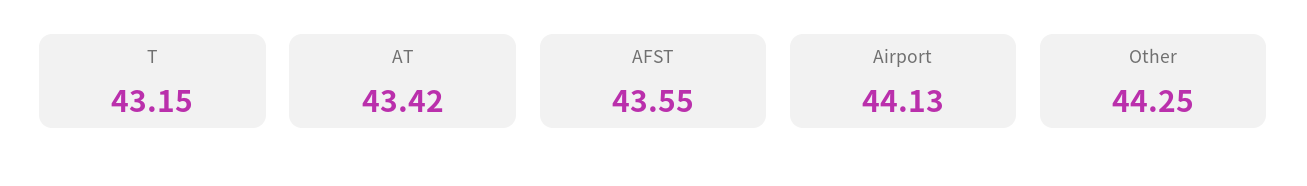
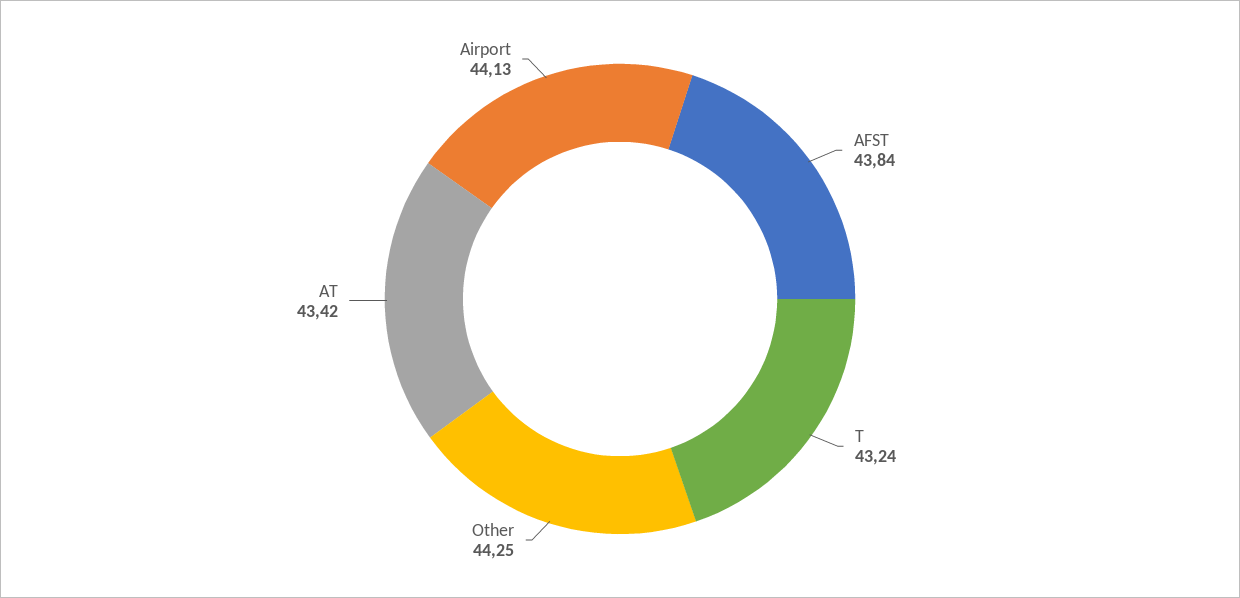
  {
-   "T": 43.15,
+   "T": 43.24,
    "AT": 43.42,
-   "AFST": 43.55,
+   "AFST": 43.84,
    "Airport": 44.13,
    "Other": 44.25
  }

